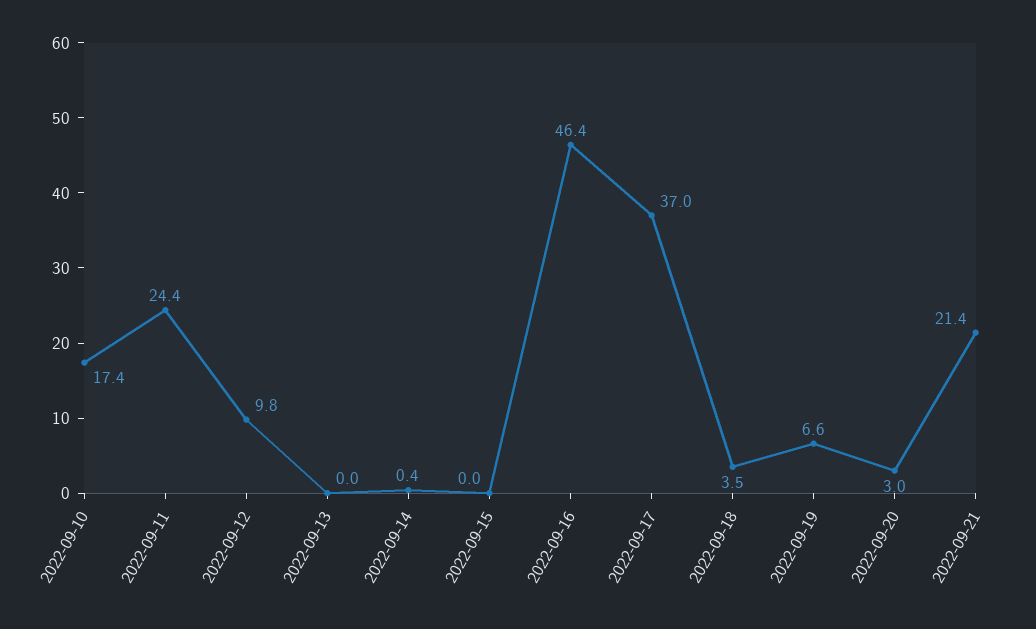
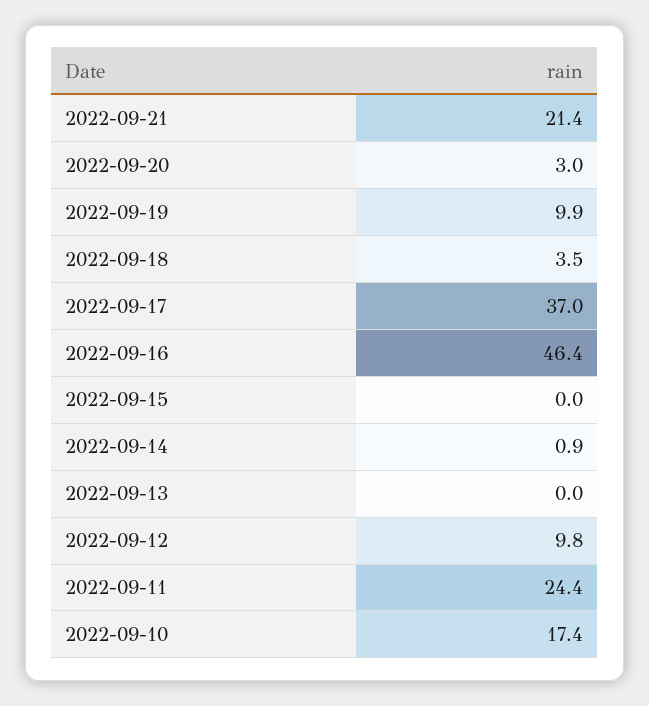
  {
    "2022-09-10": 17.4,
    "2022-09-11": 24.4,
    "2022-09-12": 9.8,
    "2022-09-13": 0,
-   "2022-09-14": 0.4,
+   "2022-09-14": 0.9,
    "2022-09-15": 0,
    "2022-09-16": 46.4,
    "2022-09-17": 37,
    "2022-09-18": 3.5,
-   "2022-09-19": 6.6,
+   "2022-09-19": 9.9,
    "2022-09-20": 3,
    "2022-09-21": 21.4
  }

